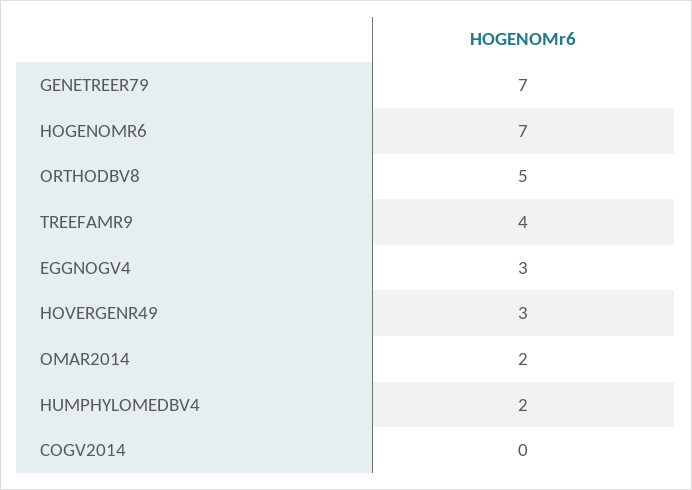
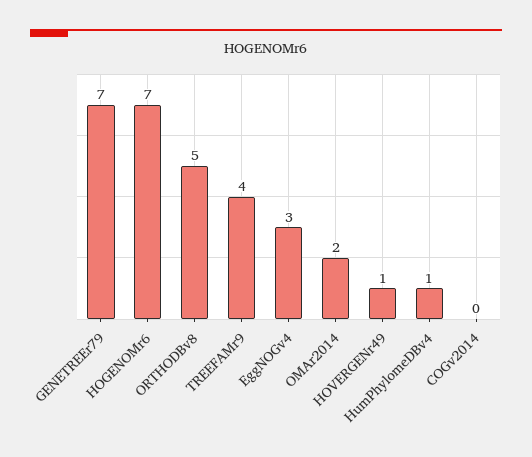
  {
    "GENETREER79": 7,
    "HOGENOMR6": 7,
    "ORTHODBV8": 5,
    "TREEFAMR9": 4,
    "EGGNOGV4": 3,
-   "HOVERGENR49": 3,
+   "HOVERGENR49": 1,
    "OMAR2014": 2,
-   "HUMPHYLOMEDBV4": 2,
+   "HUMPHYLOMEDBV4": 1,
    "COGV2014": 0
  }

